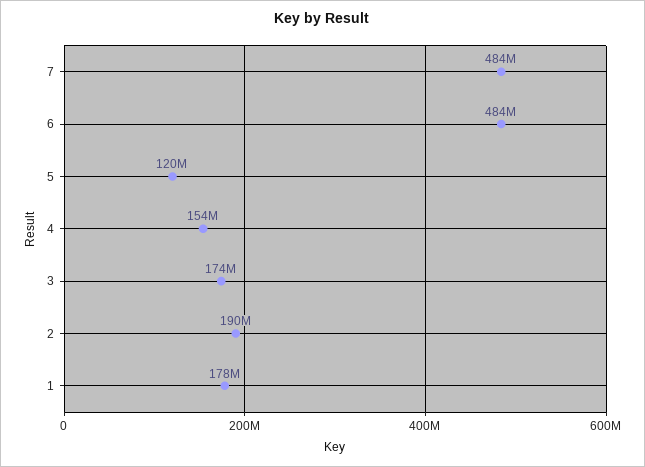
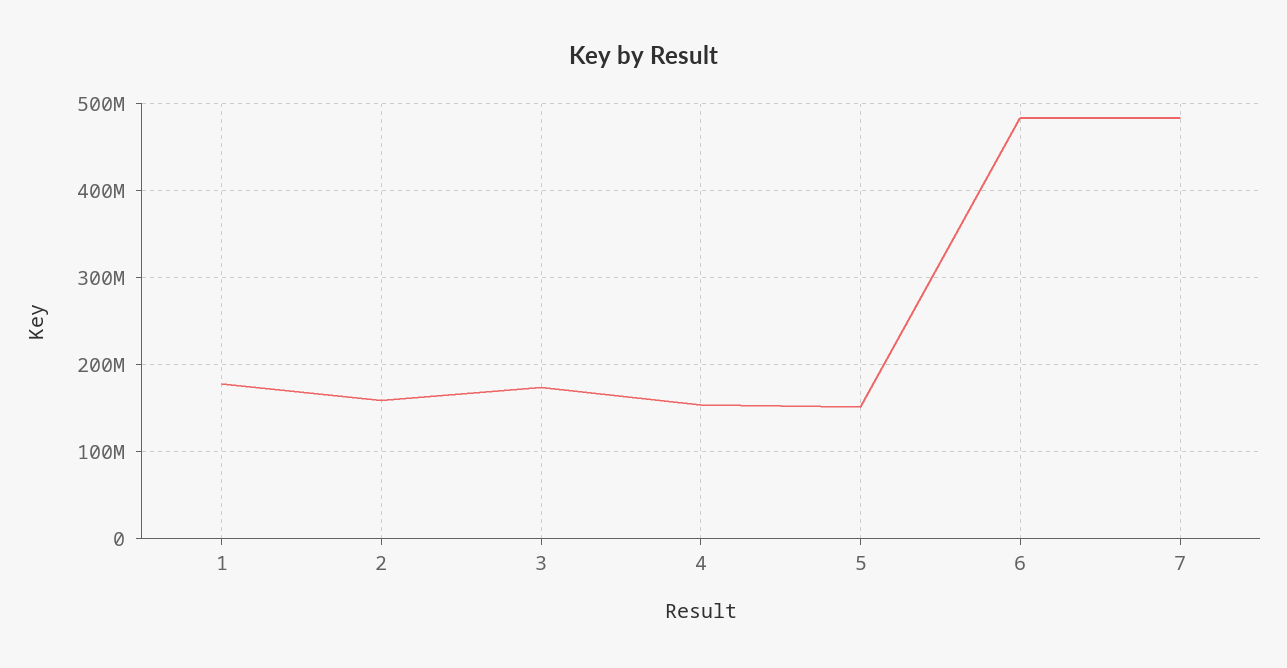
  {
    "7": 484000000,
    "6": 484000000,
-   "5": 120000000,
+   "5": 150000000,
    "4": 154000000,
    "3": 174000000,
-   "2": 190000000,
+   "2": 160000000,
    "1": 178000000
  }

